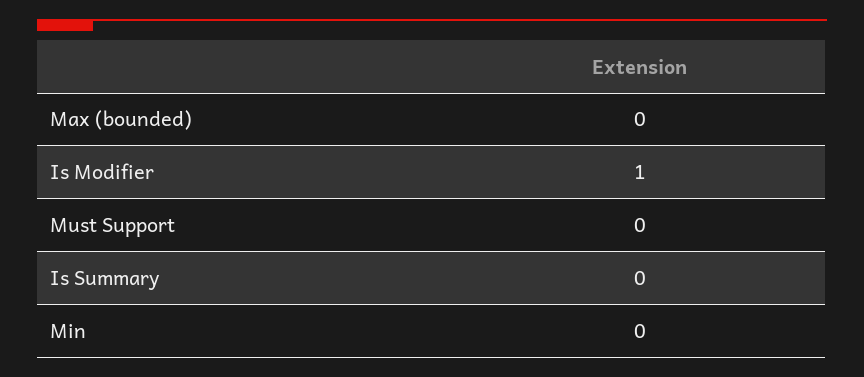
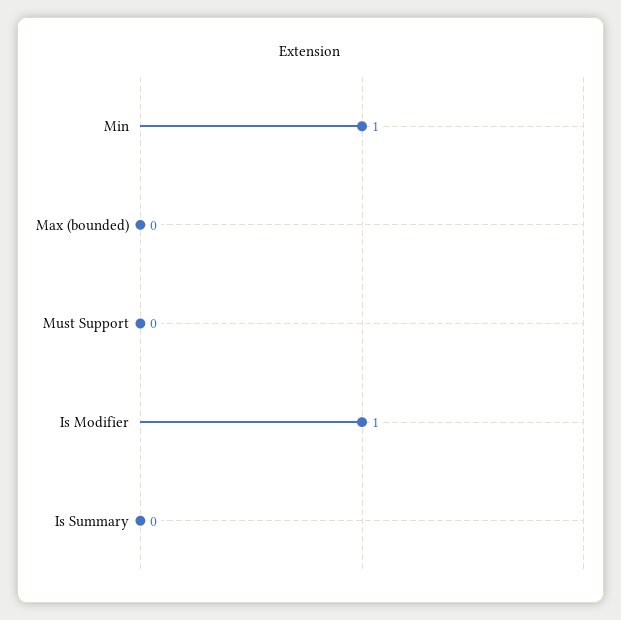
  {
    "Max (bounded)": 0,
    "Is Modifier": 1,
    "Must Support": 0,
    "Is Summary": 0,
-   "Min": 0
+   "Min": 1
  }

